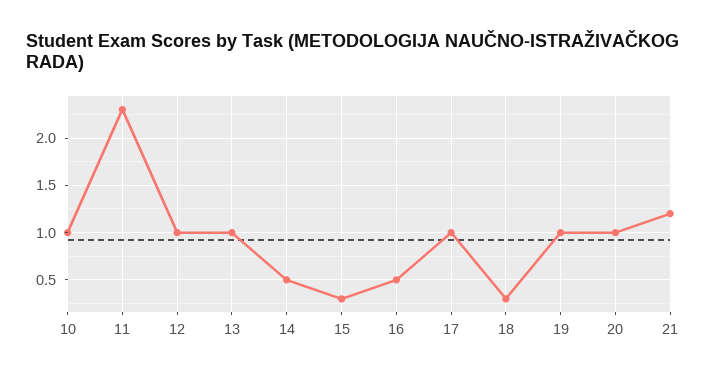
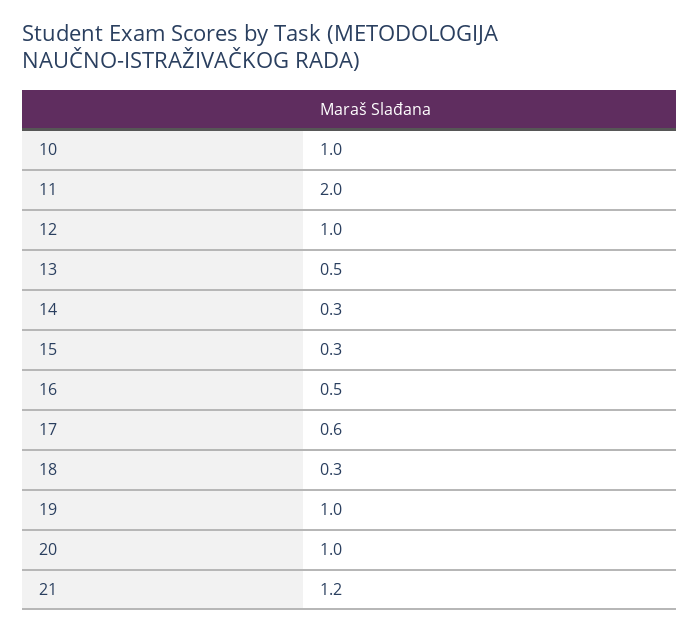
  {
    "10": 1,
-   "11": 2.3,
+   "11": 2,
    "12": 1,
-   "13": 1,
+   "13": 0.5,
-   "14": 0.5,
+   "14": 0.3,
    "15": 0.3,
    "16": 0.5,
-   "17": 1,
+   "17": 0.6,
    "18": 0.3,
    "19": 1,
    "20": 1,
    "21": 1.2
  }

